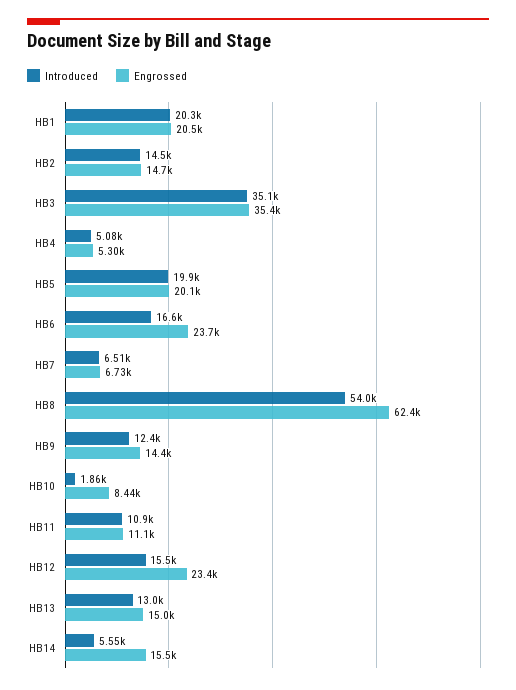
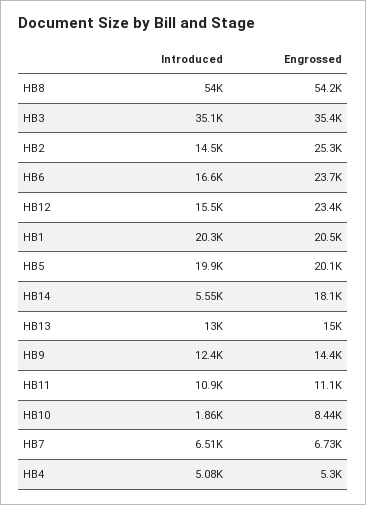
  {
    "Introduced": {
      "HB1": 20300,
      "HB2": 14500,
      "HB3": 35100,
      "HB4": 5080,
      "HB5": 19900,
      "HB6": 16600,
      "HB7": 6510,
      "HB8": 54000,
      "HB9": 12400,
      "HB10": 1860,
      "HB11": 10900,
      "HB12": 15500,
      "HB13": 13000,
      "HB14": 5550
    },
    "Engrossed": {
      "HB1": 20500,
-     "HB2": 14700,
+     "HB2": 25300,
      "HB3": 35400,
      "HB4": 5300,
      "HB5": 20100,
      "HB6": 23700,
      "HB7": 6730,
-     "HB8": 62400,
+     "HB8": 54200,
      "HB9": 14400,
      "HB10": 8440,
      "HB11": 11100,
      "HB12": 23400,
      "HB13": 15000,
-     "HB14": 15500
+     "HB14": 18100
    }
  }

